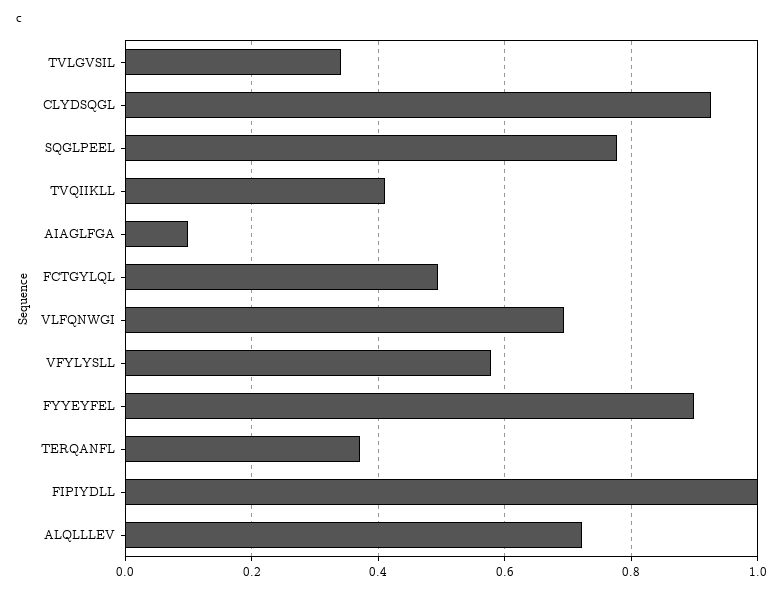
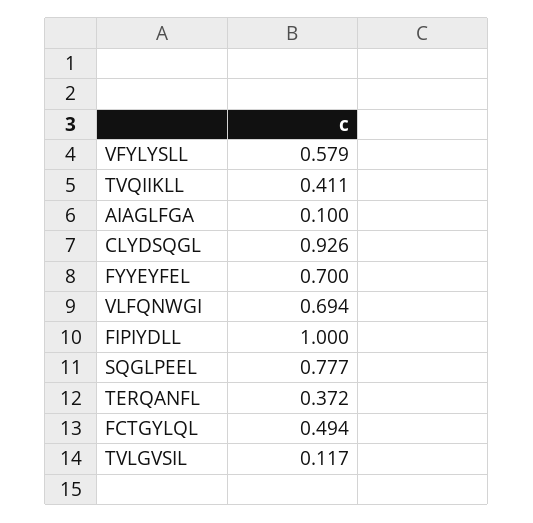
  {
-   "TVLGVSIL": 0.34,
+   "TVLGVSIL": 0.117,
    "CLYDSQGL": 0.926,
    "SQGLPEEL": 0.777,
    "TVQIIKLL": 0.411,
    "AIAGLFGA": 0.1,
    "FCTGYLQL": 0.494,
    "VLFQNWGI": 0.694,
    "VFYLYSLL": 0.579,
-   "FYYEYFEL": 0.9,
+   "FYYEYFEL": 0.7,
    "TERQANFL": 0.372,
-   "FIPIYDLL": 1,
+   "FIPIYDLL": 1
-   "ALQLLLEV": 0.72
  }

